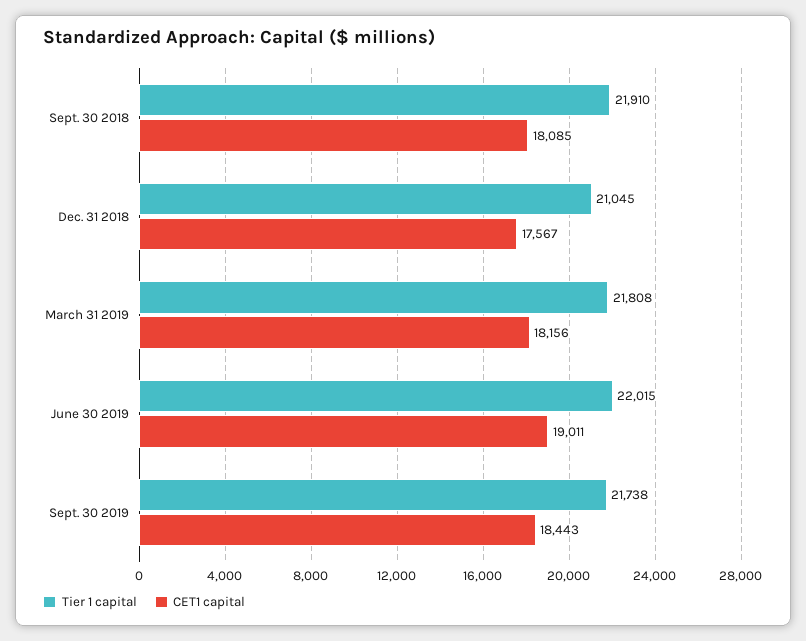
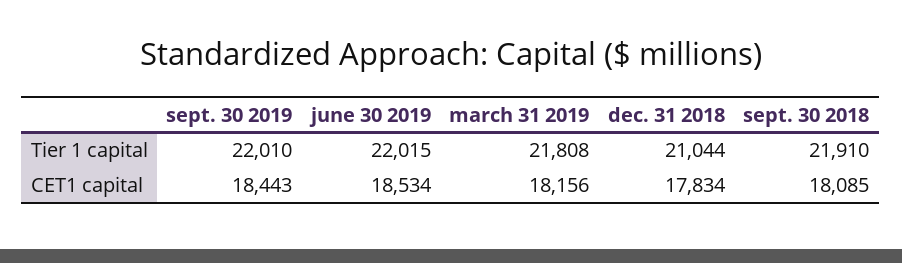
  {
    "Tier 1 capital": {
      "Sept. 30 2018": 21910,
-     "Dec. 31 2018": 21045,
+     "Dec. 31 2018": 21044,
      "March 31 2019": 21808,
      "June 30 2019": 22015,
-     "Sept. 30 2019": 21738
+     "Sept. 30 2019": 22010
    },
    "CET1 capital": {
      "Sept. 30 2018": 18085,
-     "Dec. 31 2018": 17567,
+     "Dec. 31 2018": 17834,
      "March 31 2019": 18156,
-     "June 30 2019": 19011,
+     "June 30 2019": 18534,
      "Sept. 30 2019": 18443
    }
  }

